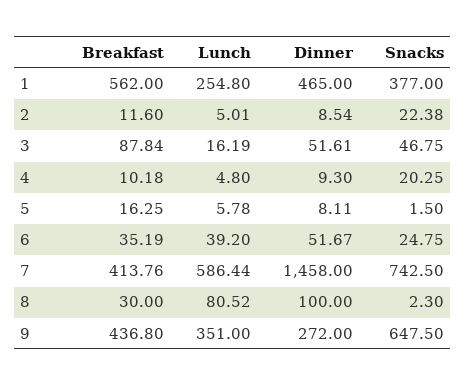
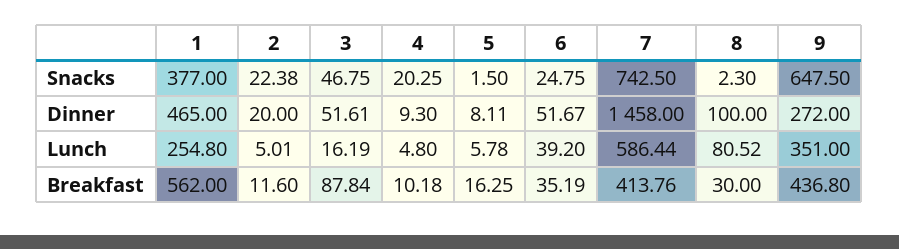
  {
    "Breakfast": {
      "1": 562,
      "2": 11.6,
      "3": 87.84,
      "4": 10.18,
      "5": 16.25,
      "6": 35.19,
      "7": 413.76,
      "8": 30,
      "9": 436.8
    },
    "Lunch": {
      "1": 254.8,
      "2": 5.01,
      "3": 16.19,
      "4": 4.8,
      "5": 5.78,
      "6": 39.2,
      "7": 586.44,
      "8": 80.52,
      "9": 351
    },
    "Dinner": {
      "1": 465,
-     "2": 8.54,
+     "2": 20,
      "3": 51.61,
      "4": 9.3,
      "5": 8.11,
      "6": 51.67,
      "7": 1458,
      "8": 100,
      "9": 272
    },
    "Snacks": {
      "1": 377,
      "2": 22.38,
      "3": 46.75,
      "4": 20.25,
      "5": 1.5,
      "6": 24.75,
      "7": 742.5,
      "8": 2.3,
      "9": 647.5
    }
  }

